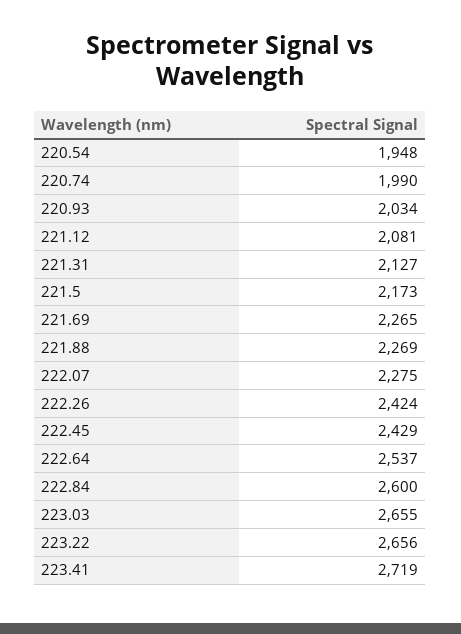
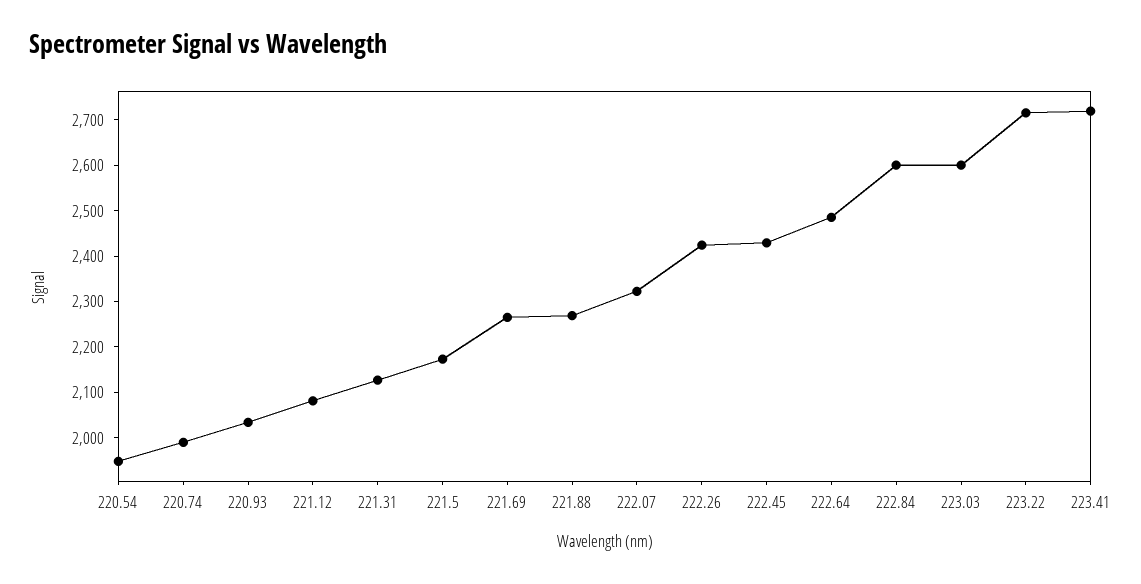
  {
    "220.54": 1948,
    "220.74": 1990,
    "220.93": 2034,
    "221.12": 2081,
    "221.31": 2127,
    "221.5": 2173,
    "221.69": 2265,
    "221.88": 2269,
-   "222.07": 2275,
+   "222.07": 2320,
    "222.26": 2424,
    "222.45": 2429,
-   "222.64": 2537,
+   "222.64": 2480,
    "222.84": 2600,
-   "223.03": 2655,
+   "223.03": 2600,
-   "223.22": 2656,
+   "223.22": 2720,
    "223.41": 2719
  }

